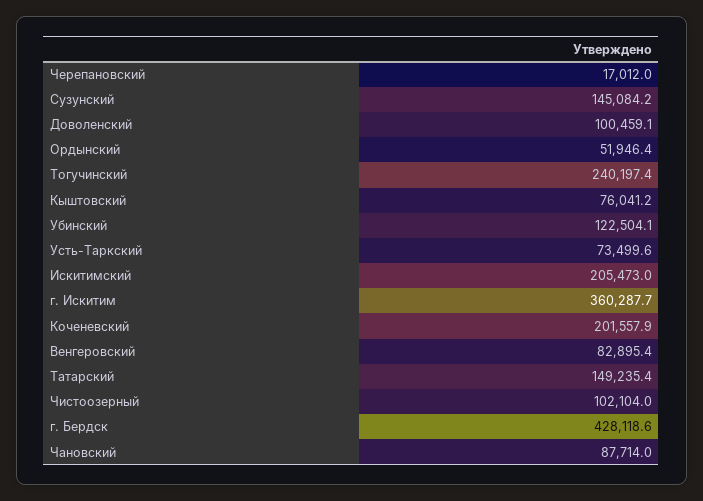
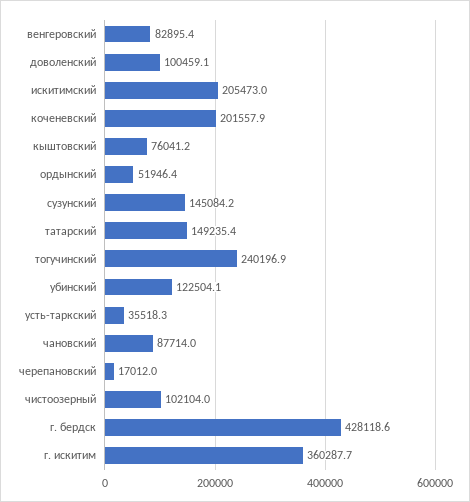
  {
    "Черепановский": 17012,
    "Сузунский": 145084.2,
    "Доволенский": 100459.1,
    "Ордынский": 51946.4,
-   "Тогучинский": 240197.4,
+   "Тогучинский": 240196.9,
    "Кыштовский": 76041.2,
    "Убинский": 122504.1,
-   "Усть-Таркский": 73499.6,
+   "Усть-Таркский": 35518.3,
    "Искитимский": 205473,
    "г. Искитим": 360287.7,
    "Коченевский": 201557.9,
    "Венгеровский": 82895.4,
    "Татарский": 149235.4,
    "Чистоозерный": 102104,
    "г. Бердск": 428118.6,
    "Чановский": 87714
  }

